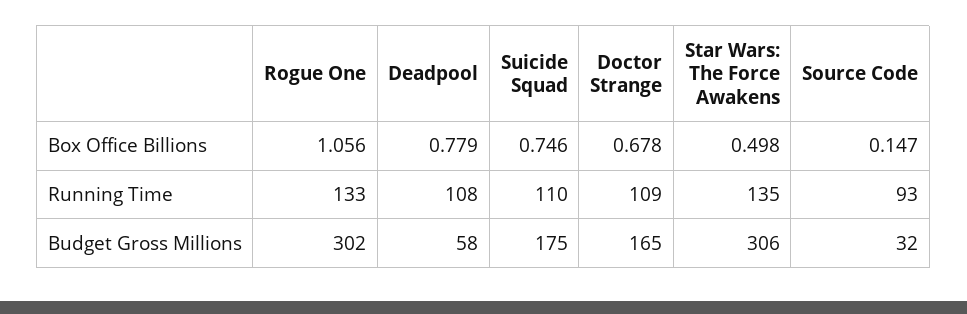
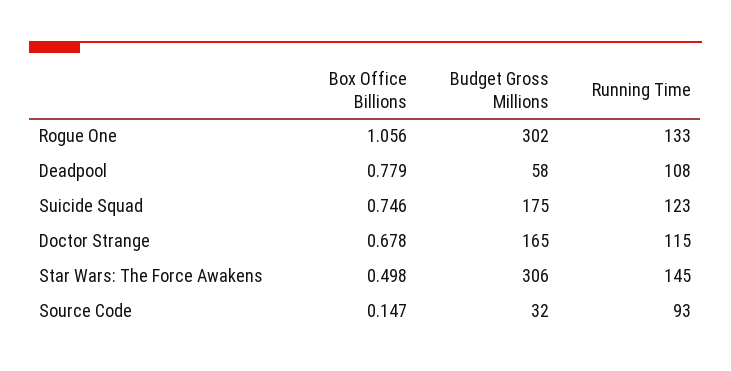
  {
    "Rogue One": {
      "Box Office Billions": 1.056,
      "Running Time": 133,
      "Budget Gross Millions": 302
    },
    "Deadpool": {
      "Box Office Billions": 0.779,
      "Running Time": 108,
      "Budget Gross Millions": 58
    },
    "Suicide Squad": {
      "Box Office Billions": 0.746,
-     "Running Time": 110,
+     "Running Time": 123,
      "Budget Gross Millions": 175
    },
    "Doctor Strange": {
      "Box Office Billions": 0.678,
-     "Running Time": 109,
+     "Running Time": 115,
      "Budget Gross Millions": 165
    },
    "Star Wars: The Force Awakens": {
      "Box Office Billions": 0.498,
-     "Running Time": 135,
+     "Running Time": 145,
      "Budget Gross Millions": 306
    },
    "Source Code": {
      "Box Office Billions": 0.147,
      "Running Time": 93,
      "Budget Gross Millions": 32
    }
  }

